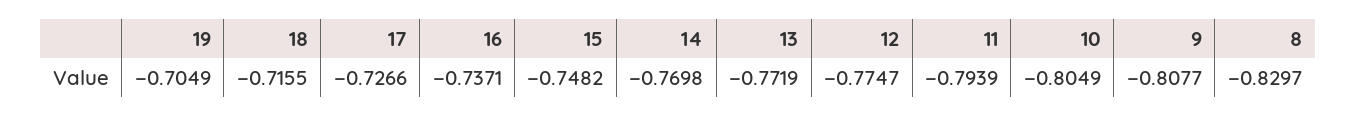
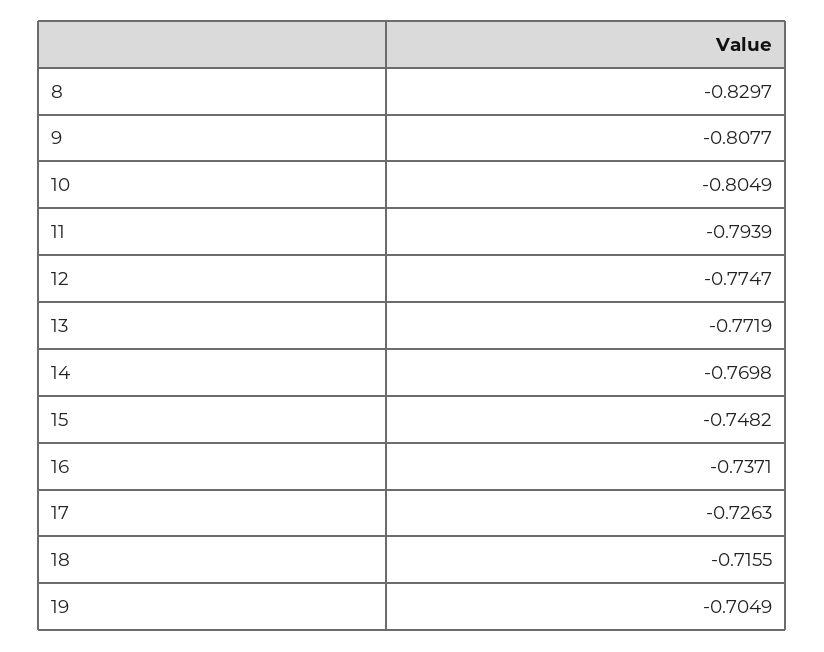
  {
    "19": -0.7049,
    "18": -0.7155,
-   "17": -0.7266,
+   "17": -0.7263,
    "16": -0.7371,
    "15": -0.7482,
    "14": -0.7698,
    "13": -0.7719,
    "12": -0.7747,
    "11": -0.7939,
    "10": -0.8049,
    "9": -0.8077,
    "8": -0.8297
  }

